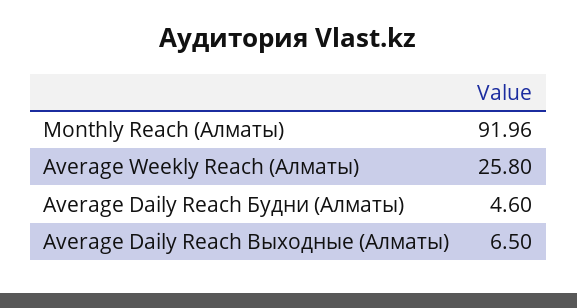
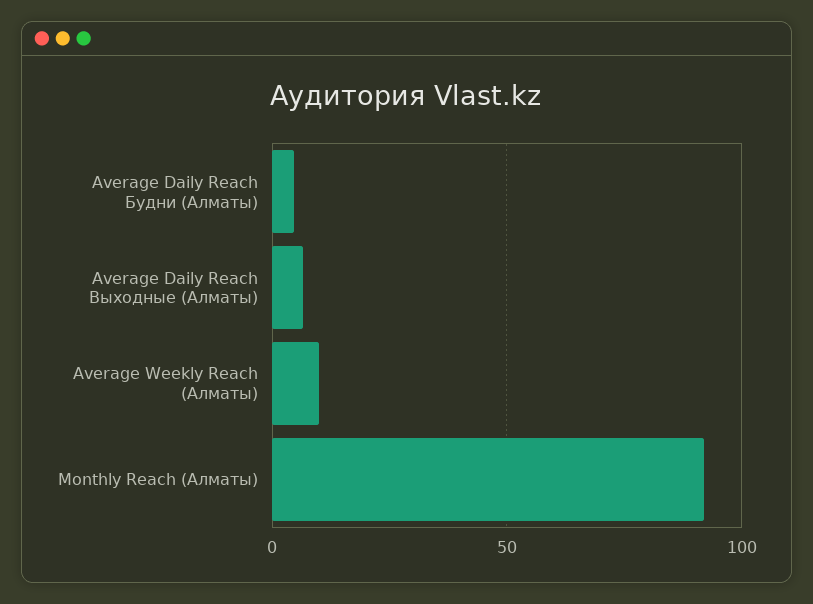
  {
    "Monthly Reach (Алматы)": 91.96,
-   "Average Weekly Reach (Алматы)": 25.8,
+   "Average Weekly Reach (Алматы)": 10,
    "Average Daily Reach Будни (Алматы)": 4.6,
    "Average Daily Reach Выходные (Алматы)": 6.5
  }

